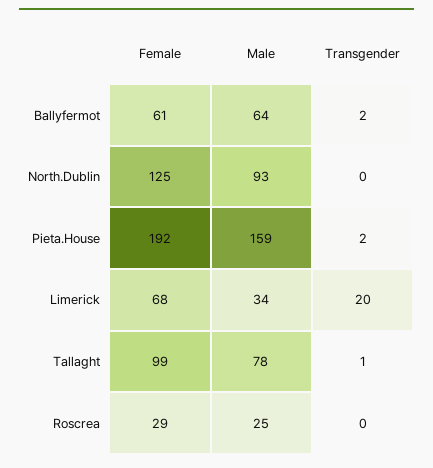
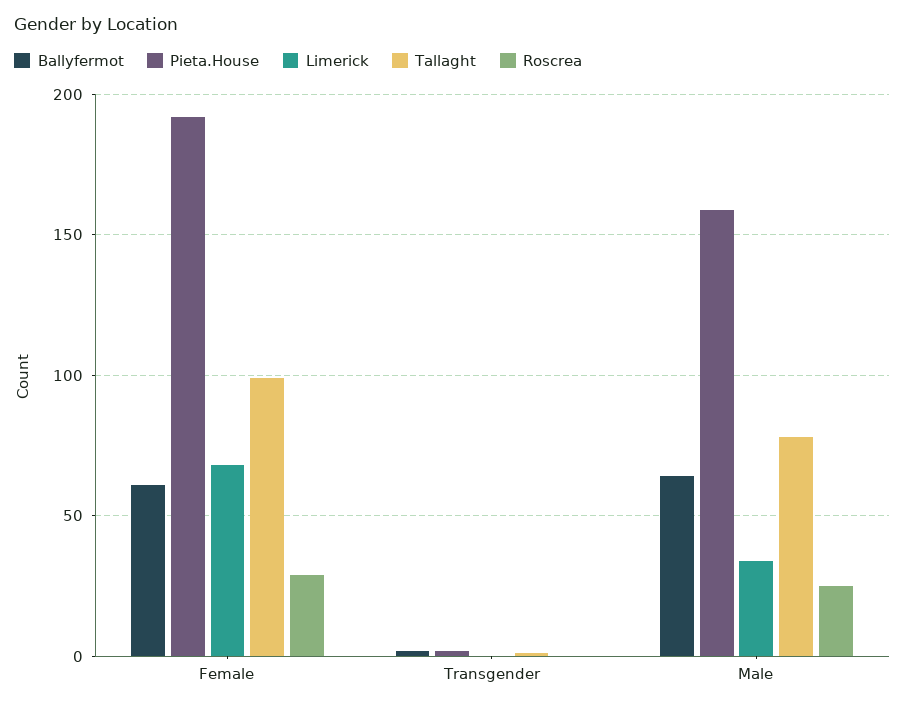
  {
    "Ballyfermot": {
      "Female": 61,
      "Male": 64,
      "Transgender": 2
    },
-   "North.Dublin": {
-     "Female": 125,
-     "Male": 93,
-     "Transgender": 0
-   },
    "Pieta.House": {
      "Female": 192,
      "Male": 159,
      "Transgender": 2
    },
    "Limerick": {
      "Female": 68,
      "Male": 34,
-     "Transgender": 20
+     "Transgender": 0
    },
    "Tallaght": {
      "Female": 99,
      "Male": 78,
      "Transgender": 1
    },
    "Roscrea": {
      "Female": 29,
      "Male": 25,
      "Transgender": 0
    }
  }

